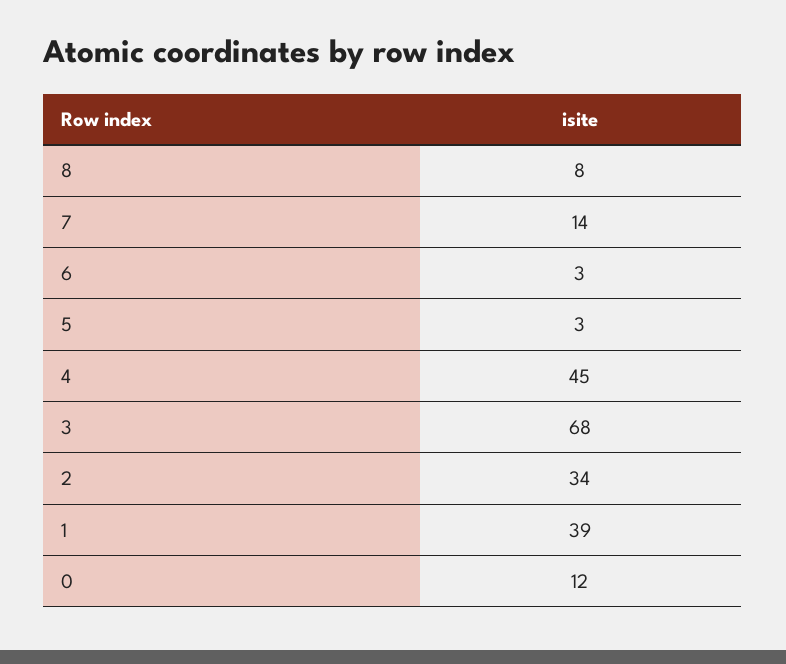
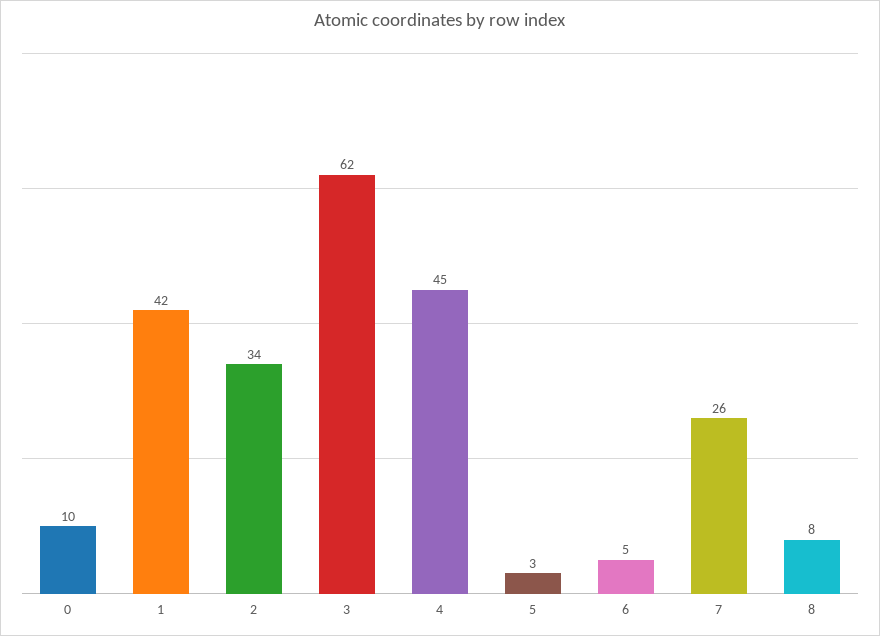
  {
    "8": 8,
-   "7": 14,
+   "7": 26,
-   "6": 3,
+   "6": 5,
    "5": 3,
    "4": 45,
-   "3": 68,
+   "3": 62,
    "2": 34,
-   "1": 39,
+   "1": 42,
-   "0": 12
+   "0": 10
  }

